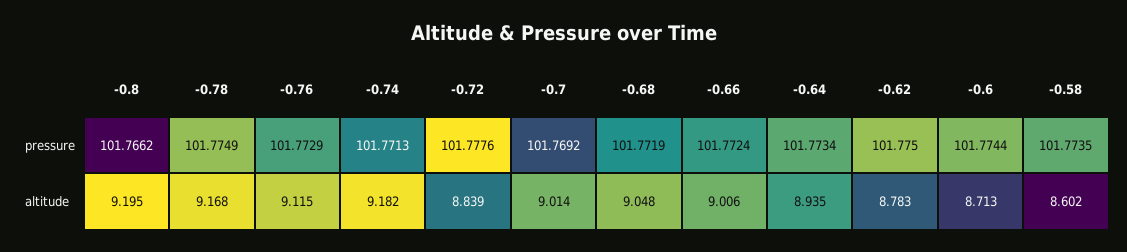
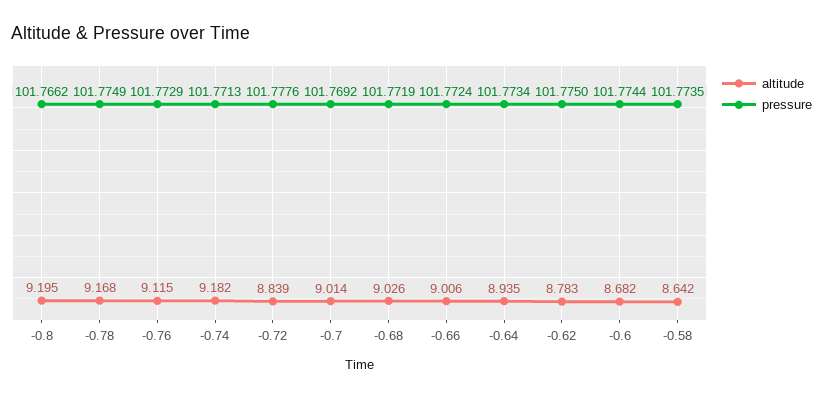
  {
    "pressure": {
      "-0.8": 101.7662,
      "-0.78": 101.7749,
      "-0.76": 101.7729,
      "-0.74": 101.7713,
      "-0.72": 101.7776,
      "-0.7": 101.7692,
      "-0.68": 101.7719,
      "-0.66": 101.7724,
      "-0.64": 101.7734,
      "-0.62": 101.775,
      "-0.6": 101.7744,
      "-0.58": 101.7735
    },
    "altitude": {
      "-0.8": 9.195,
      "-0.78": 9.168,
      "-0.76": 9.115,
      "-0.74": 9.182,
      "-0.72": 8.839,
      "-0.7": 9.014,
-     "-0.68": 9.048,
+     "-0.68": 9.026,
      "-0.66": 9.006,
      "-0.64": 8.935,
      "-0.62": 8.783,
-     "-0.6": 8.713,
+     "-0.6": 8.682,
-     "-0.58": 8.602
+     "-0.58": 8.642
    }
  }

